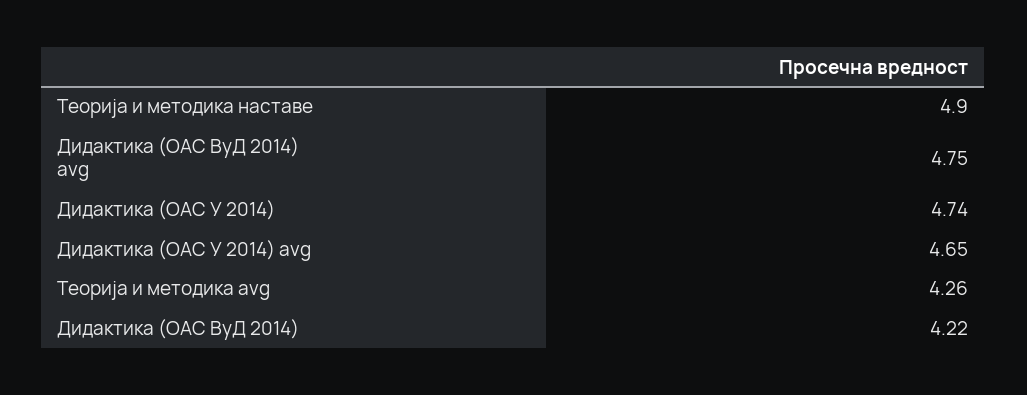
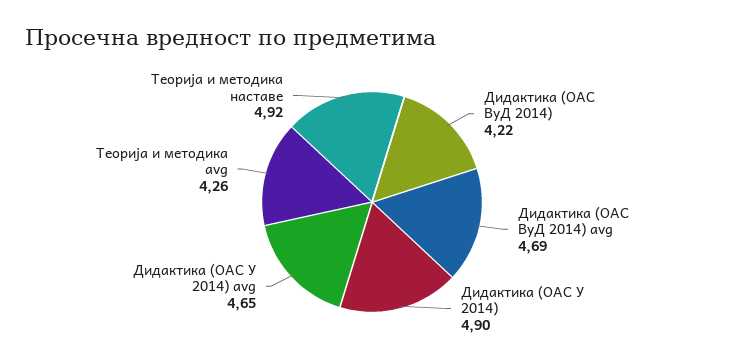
  {
-   "Теорија и методика наставе": 4.9,
+   "Теорија и методика наставе": 4.92,
-   "Дидактика (ОАС ВуД 2014) avg": 4.75,
+   "Дидактика (ОАС ВуД 2014) avg": 4.69,
-   "Дидактика (ОАС У 2014)": 4.74,
+   "Дидактика (ОАС У 2014)": 4.9,
    "Дидактика (ОАС У 2014) avg": 4.65,
    "Теорија и методика avg": 4.26,
    "Дидактика (ОАС ВуД 2014)": 4.22
  }

